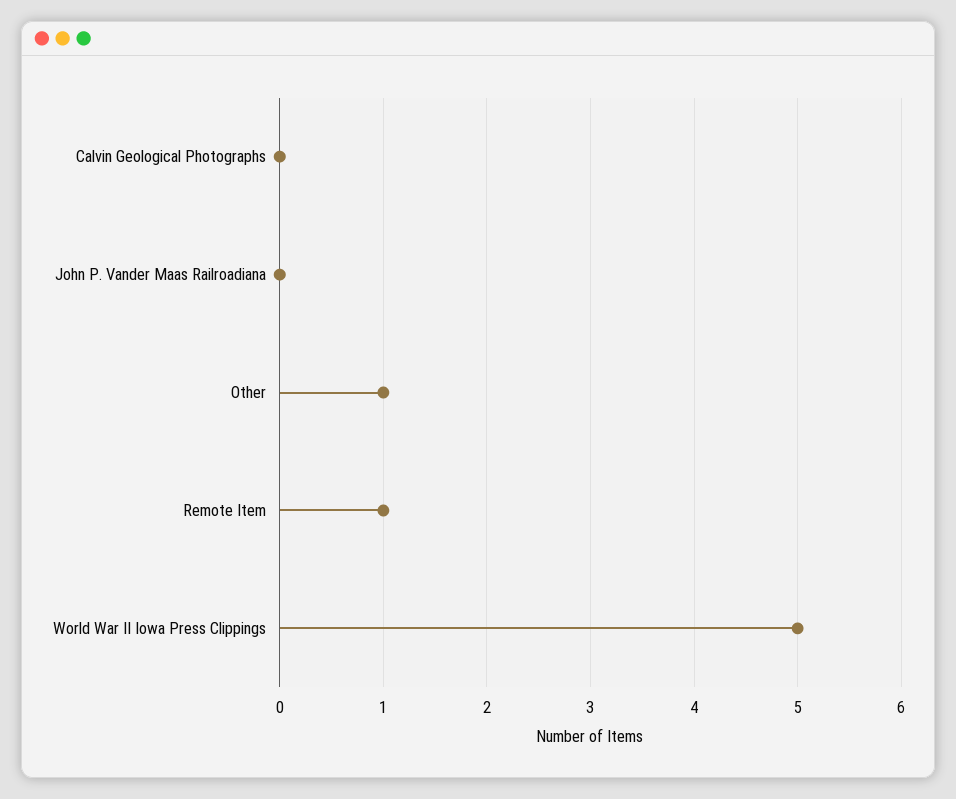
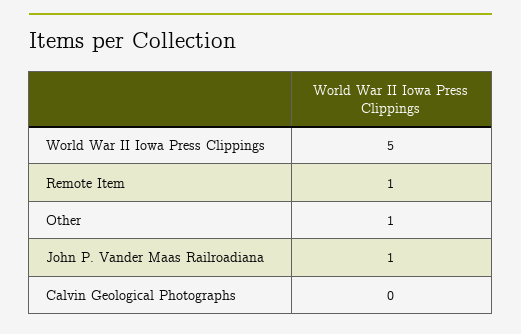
  {
    "Calvin Geological Photographs": 0,
-   "John P. Vander Maas Railroadiana": 0,
+   "John P. Vander Maas Railroadiana": 1,
    "Other": 1,
    "Remote Item": 1,
    "World War II Iowa Press Clippings": 5
  }

